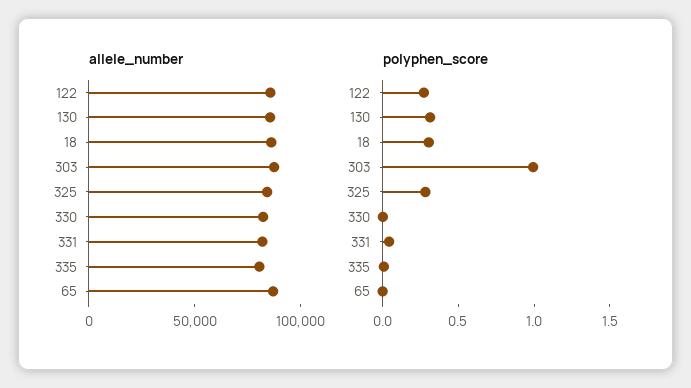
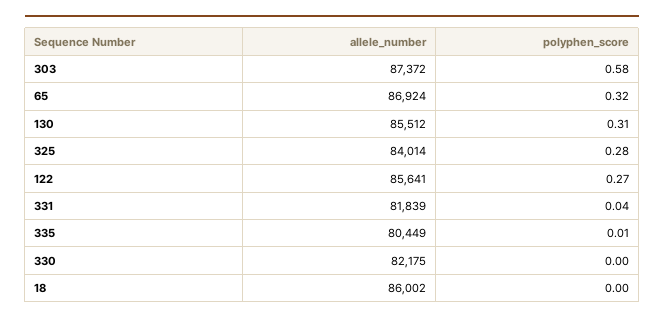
  {
    "allele_number": {
      "122": 85641,
      "130": 85512,
      "18": 86002,
      "303": 87372,
      "325": 84014,
      "330": 82175,
      "331": 81839,
      "335": 80449,
      "65": 86924
    },
    "polyphen_score": {
      "122": 0.27,
      "130": 0.31,
-     "18": 0.3,
+     "18": 0,
-     "303": 1,
+     "303": 0.58,
      "325": 0.28,
      "330": 0,
      "331": 0.04,
      "335": 0.01,
-     "65": 0
+     "65": 0.32
    }
  }

